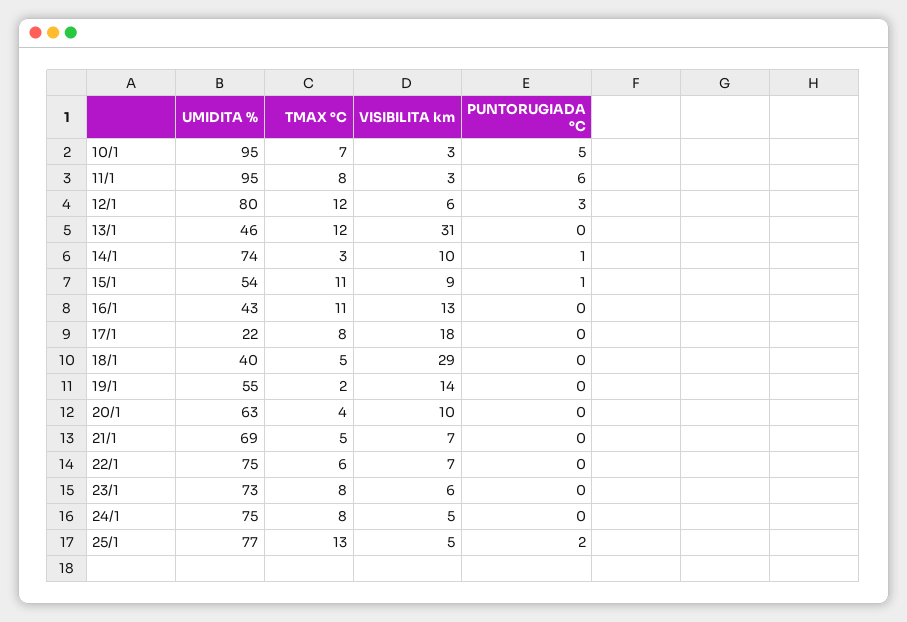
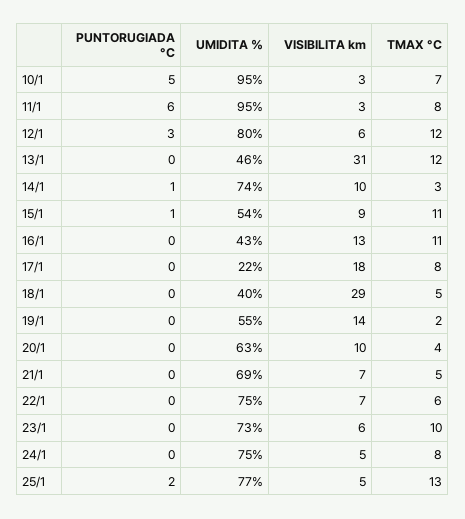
  {
    "UMIDITA %": {
      "10/1": 95,
      "11/1": 95,
      "12/1": 80,
      "13/1": 46,
      "14/1": 74,
      "15/1": 54,
      "16/1": 43,
      "17/1": 22,
      "18/1": 40,
      "19/1": 55,
      "20/1": 63,
      "21/1": 69,
      "22/1": 75,
      "23/1": 73,
      "24/1": 75,
      "25/1": 77
    },
    "TMAX °C": {
      "10/1": 7,
      "11/1": 8,
      "12/1": 12,
      "13/1": 12,
      "14/1": 3,
      "15/1": 11,
      "16/1": 11,
      "17/1": 8,
      "18/1": 5,
      "19/1": 2,
      "20/1": 4,
      "21/1": 5,
      "22/1": 6,
-     "23/1": 8,
+     "23/1": 10,
      "24/1": 8,
      "25/1": 13
    },
    "VISIBILITA km": {
      "10/1": 3,
      "11/1": 3,
      "12/1": 6,
      "13/1": 31,
      "14/1": 10,
      "15/1": 9,
      "16/1": 13,
      "17/1": 18,
      "18/1": 29,
      "19/1": 14,
      "20/1": 10,
      "21/1": 7,
      "22/1": 7,
      "23/1": 6,
      "24/1": 5,
      "25/1": 5
    },
    "PUNTORUGIADA °C": {
      "10/1": 5,
      "11/1": 6,
      "12/1": 3,
      "13/1": 0,
      "14/1": 1,
      "15/1": 1,
      "16/1": 0,
      "17/1": 0,
      "18/1": 0,
      "19/1": 0,
      "20/1": 0,
      "21/1": 0,
      "22/1": 0,
      "23/1": 0,
      "24/1": 0,
      "25/1": 2
    }
  }

